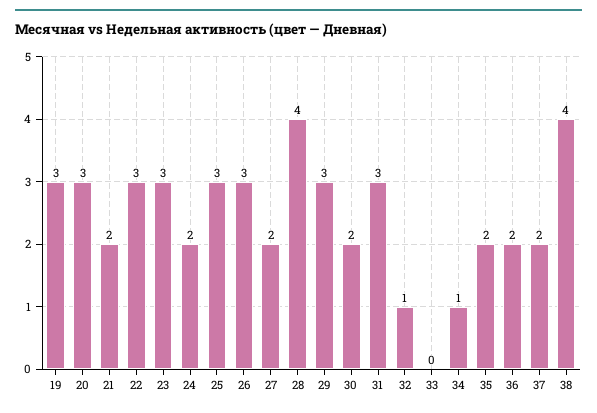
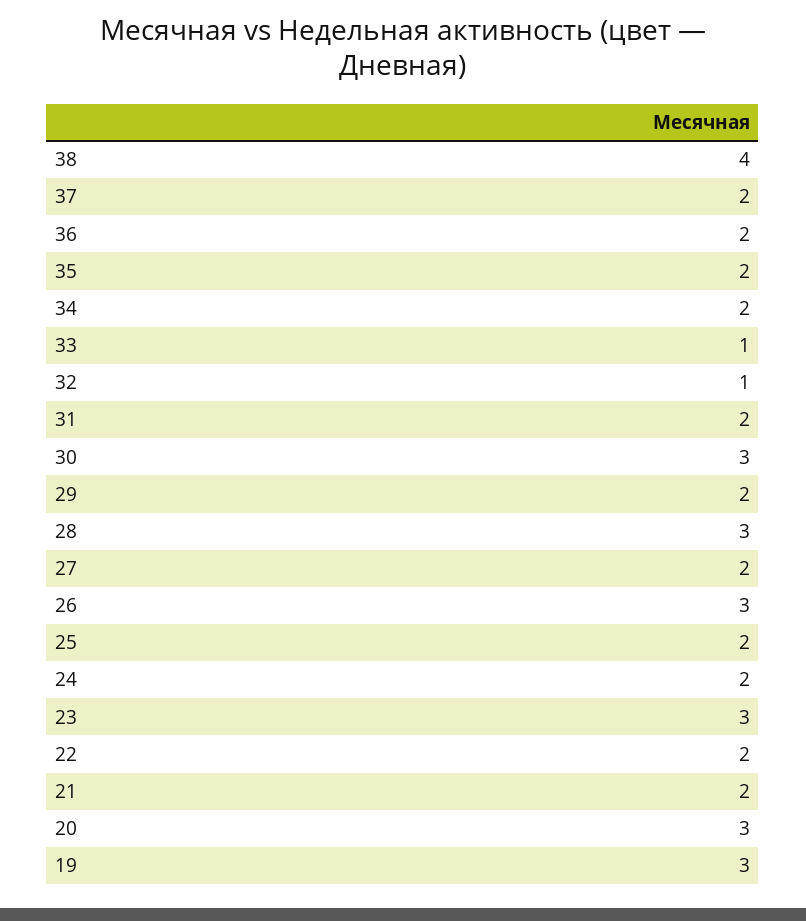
  {
    "19": 3,
    "20": 3,
    "21": 2,
-   "22": 3,
+   "22": 2,
    "23": 3,
    "24": 2,
-   "25": 3,
+   "25": 2,
    "26": 3,
    "27": 2,
-   "28": 4,
+   "28": 3,
-   "29": 3,
+   "29": 2,
-   "30": 2,
+   "30": 3,
-   "31": 3,
+   "31": 2,
    "32": 1,
-   "33": 0,
+   "33": 1,
-   "34": 1,
+   "34": 2,
    "35": 2,
    "36": 2,
    "37": 2,
    "38": 4
  }

